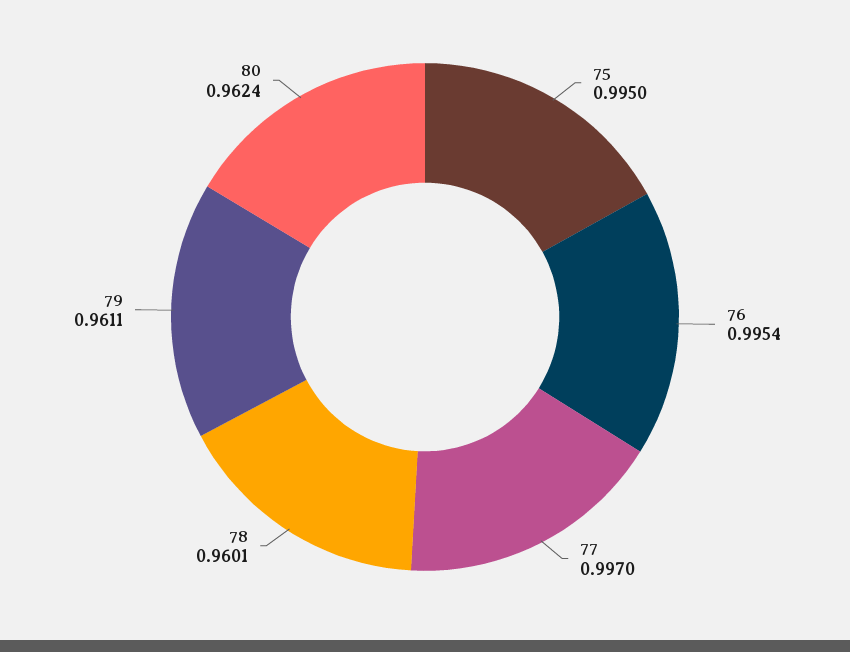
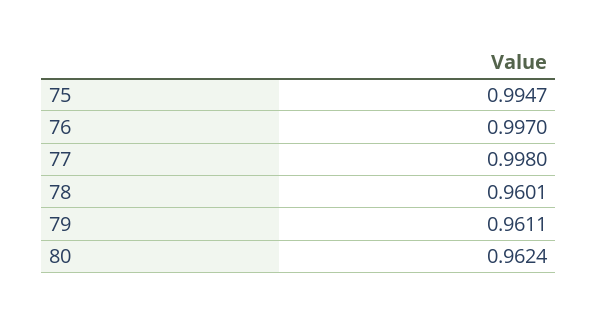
  {
-   "75": 0.995,
+   "75": 0.9947,
-   "76": 0.9954,
+   "76": 0.997,
-   "77": 0.997,
+   "77": 0.998,
    "78": 0.9601,
    "79": 0.9611,
    "80": 0.9624
  }

